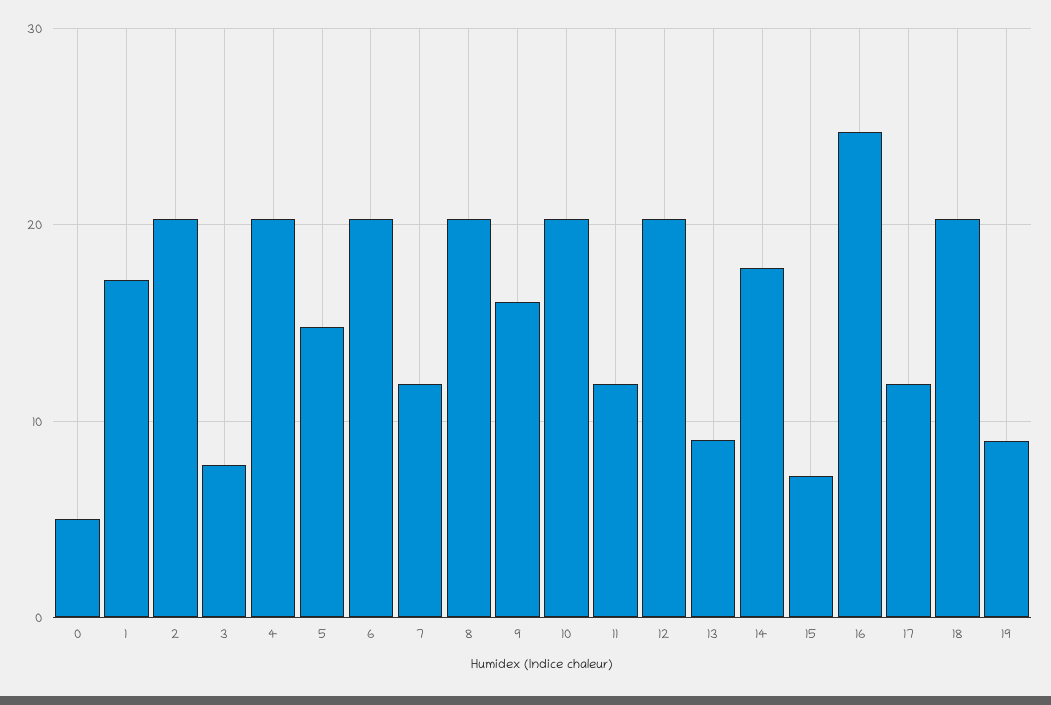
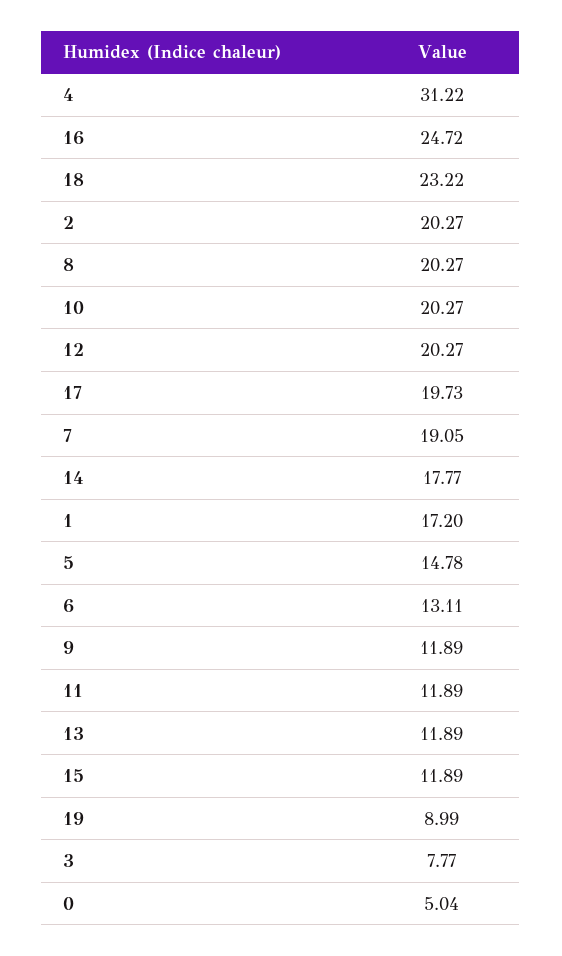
  {
    "0": 5.04,
    "1": 17.2,
    "2": 20.27,
    "3": 7.77,
-   "4": 20,
+   "4": 31.22,
    "5": 14.78,
-   "6": 20,
+   "6": 13.11,
-   "7": 12,
+   "7": 19.05,
    "8": 20.27,
-   "9": 16,
+   "9": 11.89,
    "10": 20.27,
    "11": 11.89,
    "12": 20.27,
-   "13": 9,
+   "13": 11.89,
    "14": 17.77,
-   "15": 7,
+   "15": 11.89,
    "16": 24.72,
-   "17": 12,
+   "17": 19.73,
-   "18": 20,
+   "18": 23.22,
    "19": 8.99
  }

